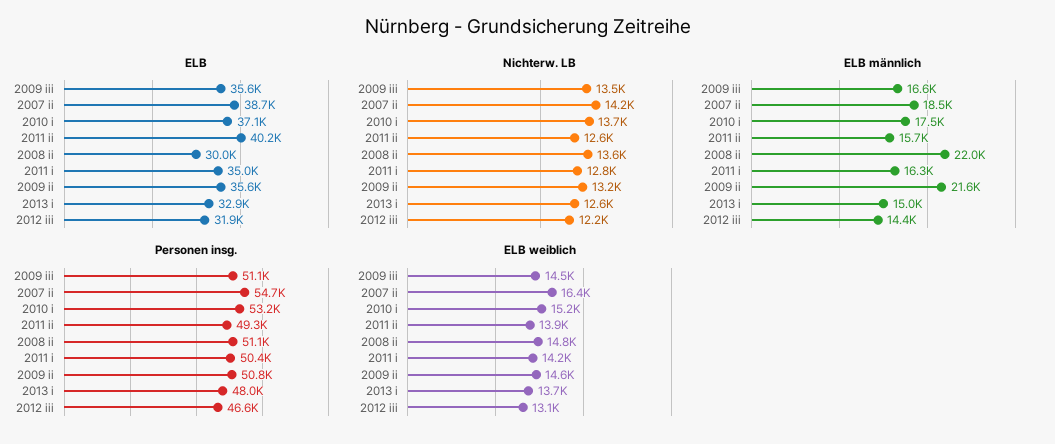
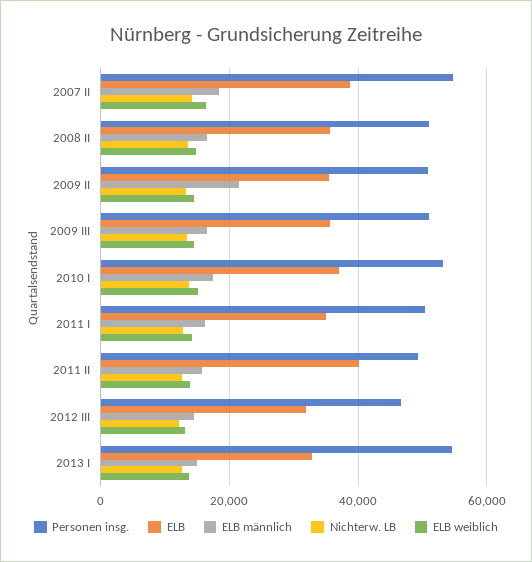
  {
    "ELB": {
      "2009 iii": 35600,
      "2007 ii": 38700,
      "2010 i": 37100,
      "2011 ii": 40200,
-     "2008 ii": 30000,
+     "2008 ii": 36000,
      "2011 i": 35000,
      "2009 ii": 35600,
      "2013 i": 32900,
      "2012 iii": 31900
    },
    "Nichterw. LB": {
      "2009 iii": 13500,
      "2007 ii": 14200,
      "2010 i": 13700,
      "2011 ii": 12600,
      "2008 ii": 13600,
      "2011 i": 12800,
      "2009 ii": 13200,
      "2013 i": 12600,
      "2012 iii": 12200
    },
    "ELB männlich": {
      "2009 iii": 16600,
      "2007 ii": 18500,
      "2010 i": 17500,
      "2011 ii": 15700,
-     "2008 ii": 22000,
+     "2008 ii": 16000,
      "2011 i": 16300,
      "2009 ii": 21600,
      "2013 i": 15000,
      "2012 iii": 14400
    },
    "Personen insg.": {
      "2009 iii": 51100,
      "2007 ii": 54700,
      "2010 i": 53200,
      "2011 ii": 49300,
      "2008 ii": 51100,
      "2011 i": 50400,
      "2009 ii": 50800,
-     "2013 i": 48000,
+     "2013 i": 54000,
      "2012 iii": 46600
    },
    "ELB weiblich": {
      "2009 iii": 14500,
      "2007 ii": 16400,
      "2010 i": 15200,
      "2011 ii": 13900,
      "2008 ii": 14800,
      "2011 i": 14200,
      "2009 ii": 14600,
      "2013 i": 13700,
      "2012 iii": 13100
    }
  }

